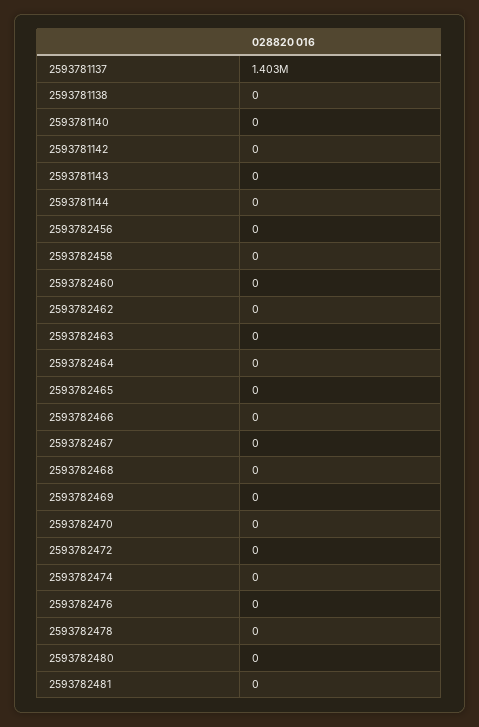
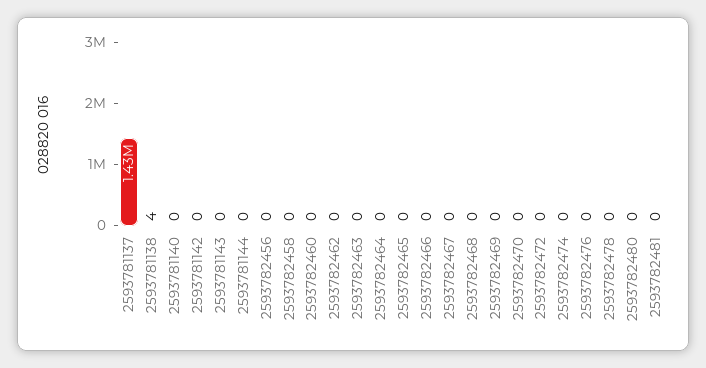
  {
-   "2593781137": 1403000,
+   "2593781137": 1430000,
-   "2593781138": 0,
+   "2593781138": 4,
    "2593781140": 0,
    "2593781142": 0,
    "2593781143": 0,
    "2593781144": 0,
    "2593782456": 0,
    "2593782458": 0,
    "2593782460": 0,
    "2593782462": 0,
    "2593782463": 0,
    "2593782464": 0,
    "2593782465": 0,
    "2593782466": 0,
    "2593782467": 0,
    "2593782468": 0,
    "2593782469": 0,
    "2593782470": 0,
    "2593782472": 0,
    "2593782474": 0,
    "2593782476": 0,
    "2593782478": 0,
    "2593782480": 0,
    "2593782481": 0
  }

